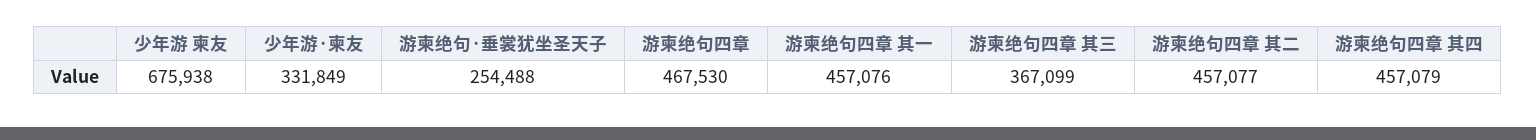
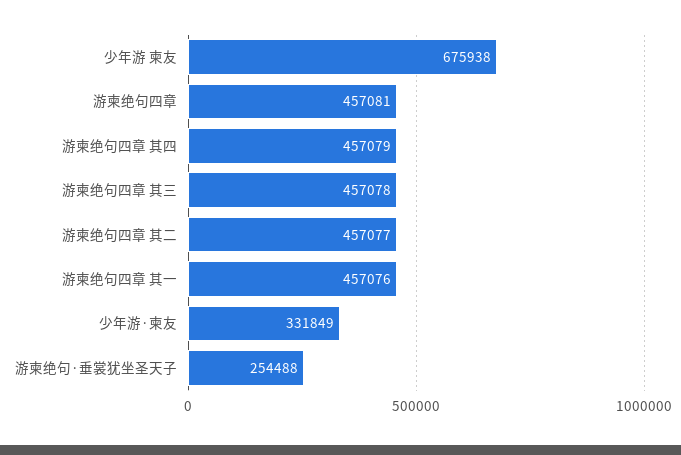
  {
    "少年游 柬友": 675938,
    "少年游·柬友": 331849,
    "游柬绝句·垂裳犹坐圣天子": 254488,
-   "游柬绝句四章": 467530,
+   "游柬绝句四章": 457081,
    "游柬绝句四章 其一": 457076,
-   "游柬绝句四章 其三": 367099,
+   "游柬绝句四章 其三": 457078,
    "游柬绝句四章 其二": 457077,
    "游柬绝句四章 其四": 457079
  }

